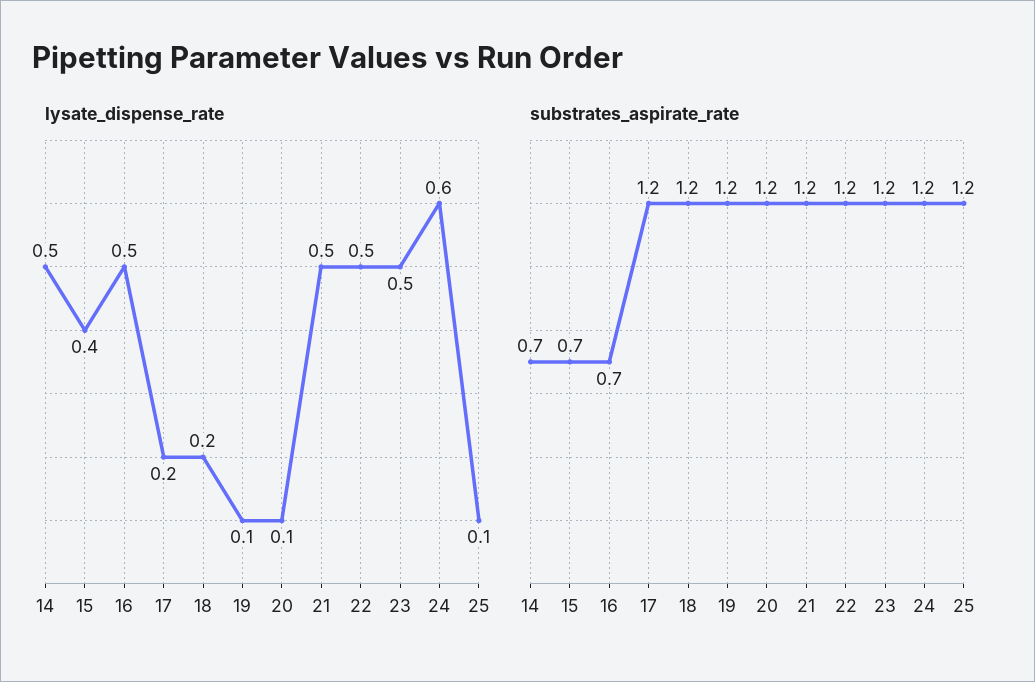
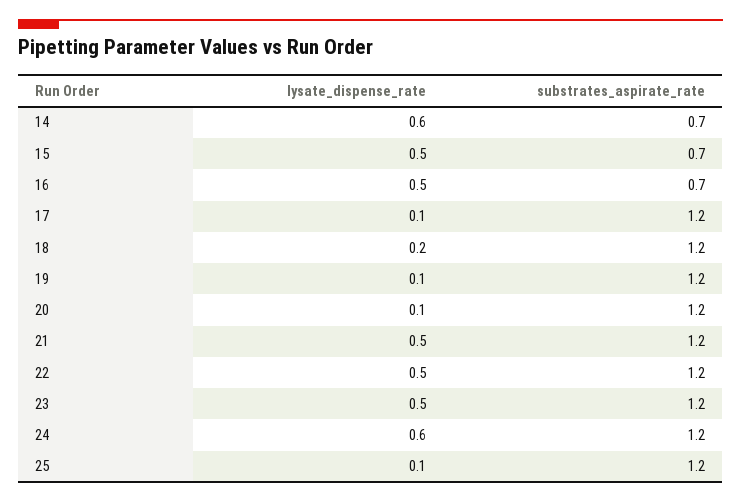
  {
    "lysate_dispense_rate": {
-     "14": 0.5,
+     "14": 0.6,
-     "15": 0.4,
+     "15": 0.5,
      "16": 0.5,
-     "17": 0.2,
+     "17": 0.1,
      "18": 0.2,
      "19": 0.1,
      "20": 0.1,
      "21": 0.5,
      "22": 0.5,
      "23": 0.5,
      "24": 0.6,
      "25": 0.1
    },
    "substrates_aspirate_rate": {
      "14": 0.7,
      "15": 0.7,
      "16": 0.7,
      "17": 1.2,
      "18": 1.2,
      "19": 1.2,
      "20": 1.2,
      "21": 1.2,
      "22": 1.2,
      "23": 1.2,
      "24": 1.2,
      "25": 1.2
    }
  }

